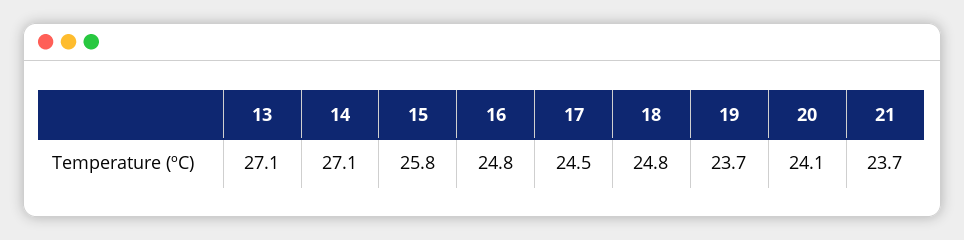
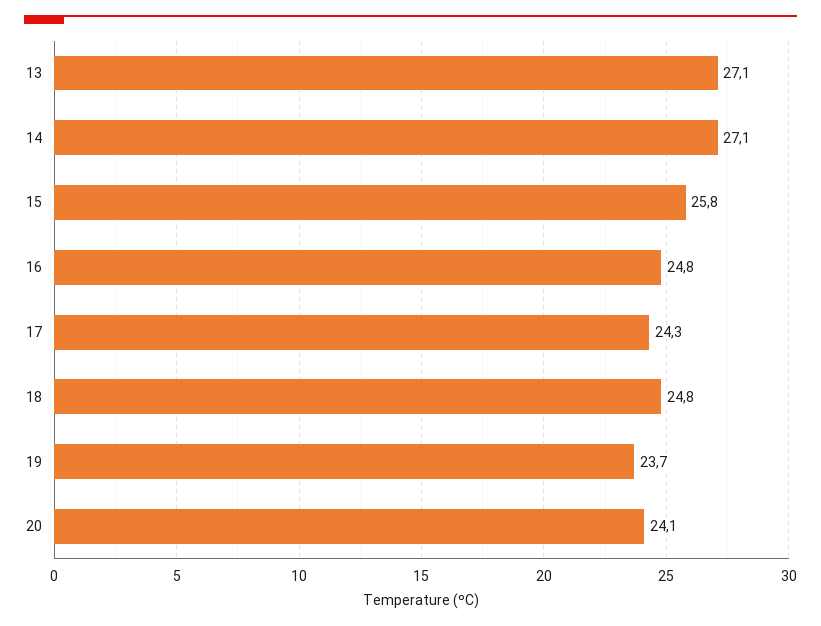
  {
    "13": 27.1,
    "14": 27.1,
    "15": 25.8,
    "16": 24.8,
-   "17": 24.5,
+   "17": 24.3,
    "18": 24.8,
    "19": 23.7,
-   "20": 24.1,
+   "20": 24.1
-   "21": 23.7
  }

